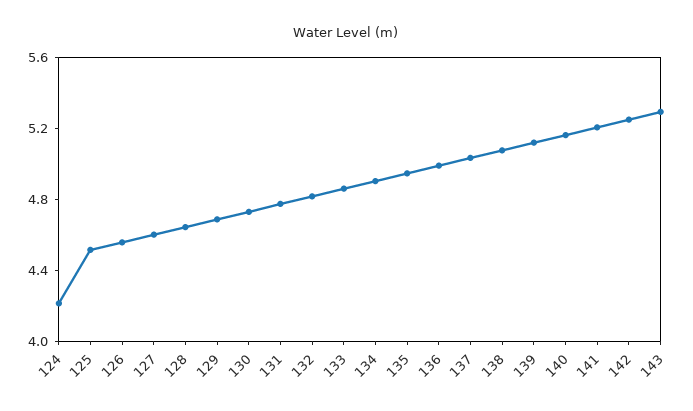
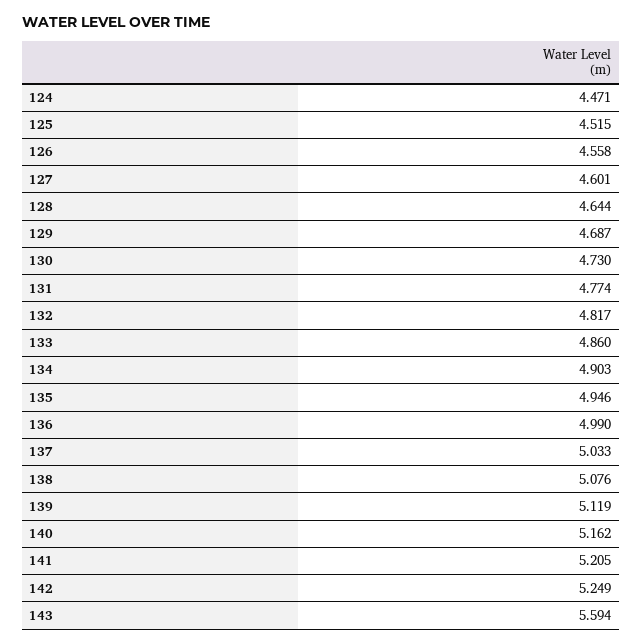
  {
-   "124": 4.2,
+   "124": 4.471,
    "125": 4.515,
    "126": 4.558,
    "127": 4.601,
    "128": 4.644,
    "129": 4.687,
    "130": 4.73,
    "131": 4.774,
    "132": 4.817,
    "133": 4.86,
    "134": 4.903,
    "135": 4.946,
    "136": 4.99,
    "137": 5.033,
    "138": 5.076,
    "139": 5.119,
    "140": 5.162,
    "141": 5.205,
    "142": 5.249,
-   "143": 5.3
+   "143": 5.594
  }

